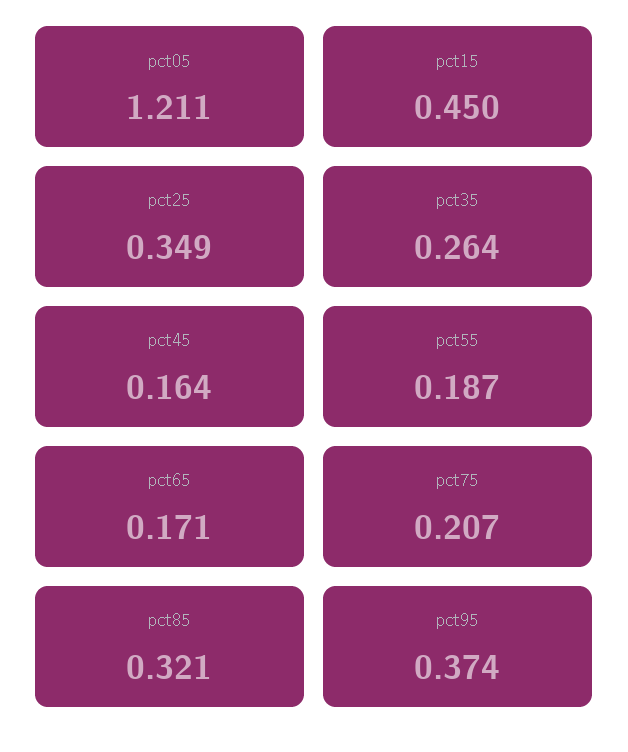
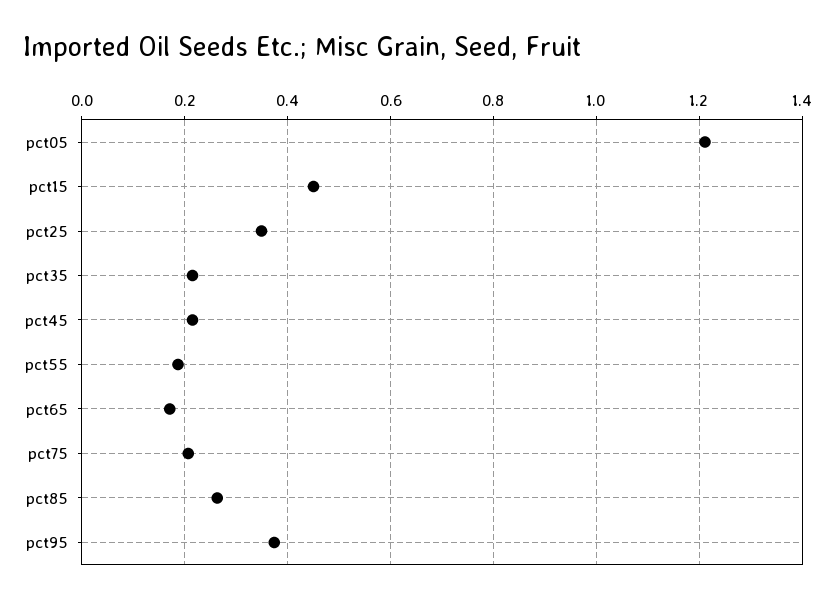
  {
    "pct05": 1.211,
    "pct15": 0.45,
    "pct25": 0.349,
-   "pct35": 0.264,
+   "pct35": 0.22,
-   "pct45": 0.164,
+   "pct45": 0.22,
    "pct55": 0.187,
    "pct65": 0.171,
    "pct75": 0.207,
-   "pct85": 0.321,
+   "pct85": 0.26,
    "pct95": 0.374
  }

